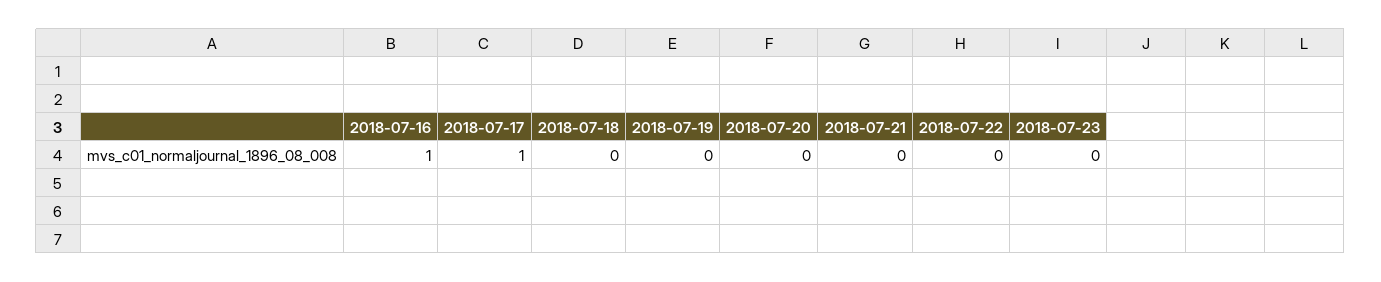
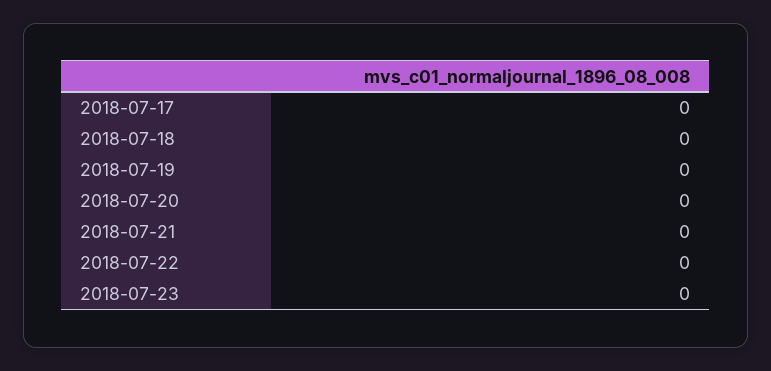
  {
-   "2018-07-16": 1,
-   "2018-07-17": 1,
+   "2018-07-17": 0,
    "2018-07-18": 0,
    "2018-07-19": 0,
    "2018-07-20": 0,
    "2018-07-21": 0,
    "2018-07-22": 0,
    "2018-07-23": 0
  }

